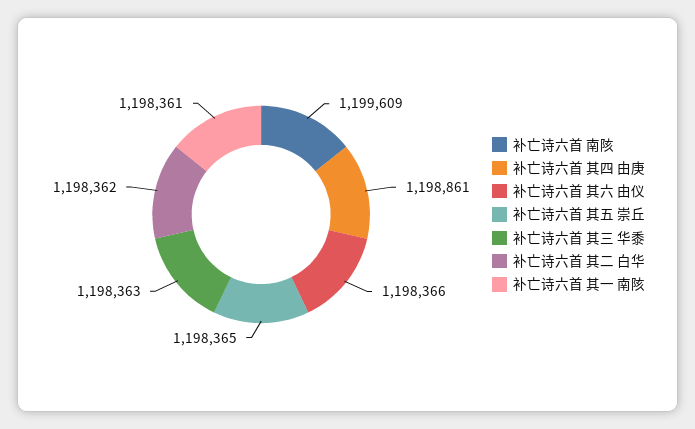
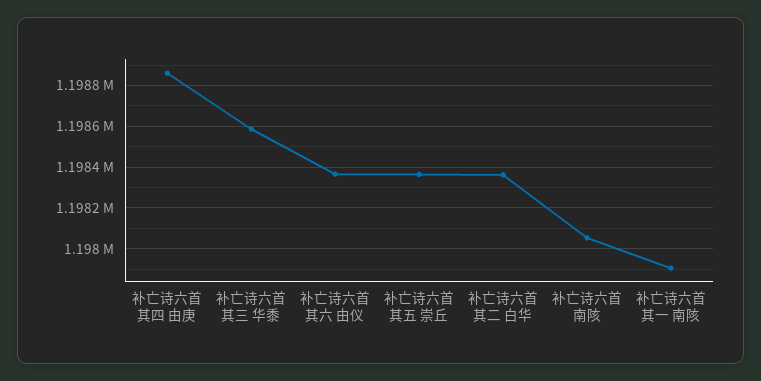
  {
-   "补亡诗六首 南陔": 1199609,
+   "补亡诗六首 南陔": 1198050,
    "补亡诗六首 其四 由庚": 1198861,
    "补亡诗六首 其六 由仪": 1198366,
    "补亡诗六首 其五 崇丘": 1198365,
-   "补亡诗六首 其三 华黍": 1198363,
+   "补亡诗六首 其三 华黍": 1198600,
    "补亡诗六首 其二 白华": 1198362,
-   "补亡诗六首 其一 南陔": 1198361
+   "补亡诗六首 其一 南陔": 1197900
  }

